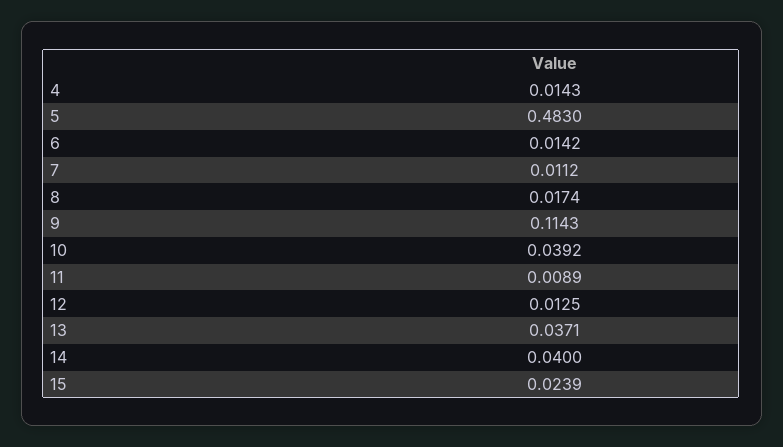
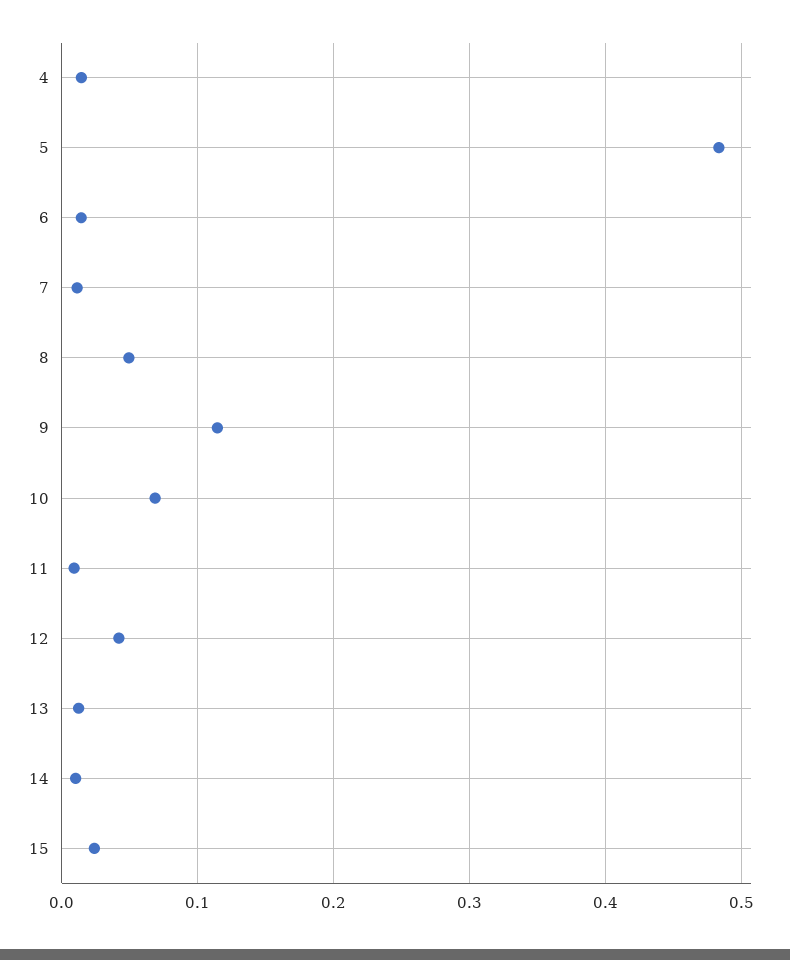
  {
    "4": 0.0143,
    "5": 0.483,
    "6": 0.0142,
    "7": 0.0112,
-   "8": 0.0174,
+   "8": 0.05,
    "9": 0.1143,
-   "10": 0.0392,
+   "10": 0.07,
    "11": 0.0089,
-   "12": 0.0125,
+   "12": 0.04,
-   "13": 0.0371,
+   "13": 0.01,
-   "14": 0.04,
+   "14": 0.01,
    "15": 0.0239
  }

